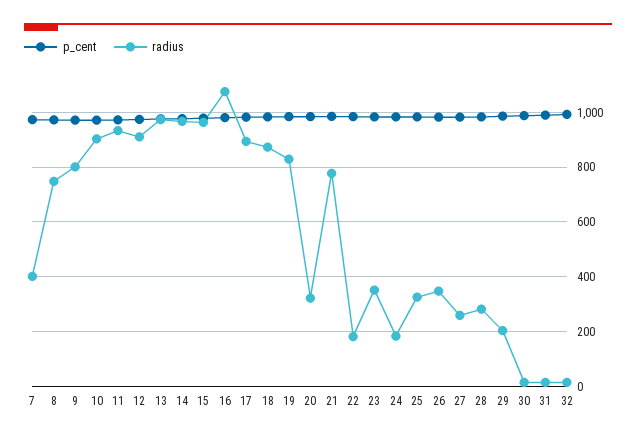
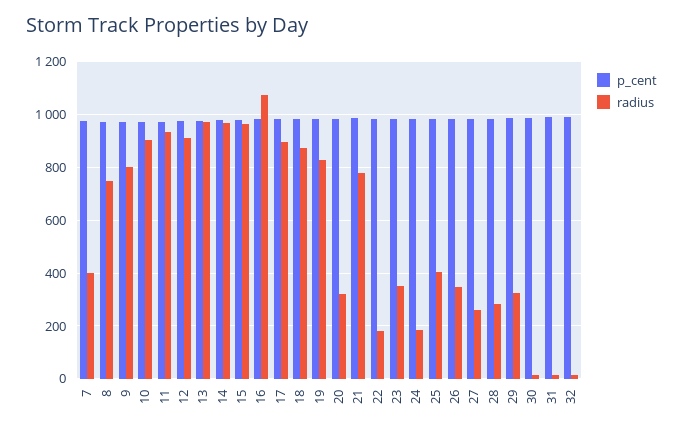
  {
    "p_cent": {
      "7": 975,
      "8": 975,
      "9": 975,
      "10": 975,
      "11": 975,
      "12": 975,
      "13": 975,
      "14": 975,
      "15": 975,
      "16": 975,
      "17": 975,
      "18": 975,
      "19": 975,
      "20": 975,
      "21": 975,
      "22": 975,
      "23": 975,
      "24": 975,
      "25": 975,
      "26": 975,
      "27": 975,
      "28": 975,
      "29": 975,
      "30": 1000,
      "31": 1000,
      "32": 1000
    },
    "radius": {
      "7": 400,
      "8": 750,
      "9": 800,
      "10": 900,
      "11": 925,
      "12": 900,
      "13": 975,
      "14": 975,
      "15": 975,
      "16": 1075,
      "17": 900,
      "18": 875,
      "19": 825,
      "20": 325,
      "21": 775,
      "22": 175,
      "23": 350,
      "24": 175,
-     "25": 325,
+     "25": 400,
      "26": 350,
      "27": 250,
      "28": 275,
-     "29": 200,
+     "29": 325,
      "30": 25,
      "31": 25,
      "32": 25
    }
  }

